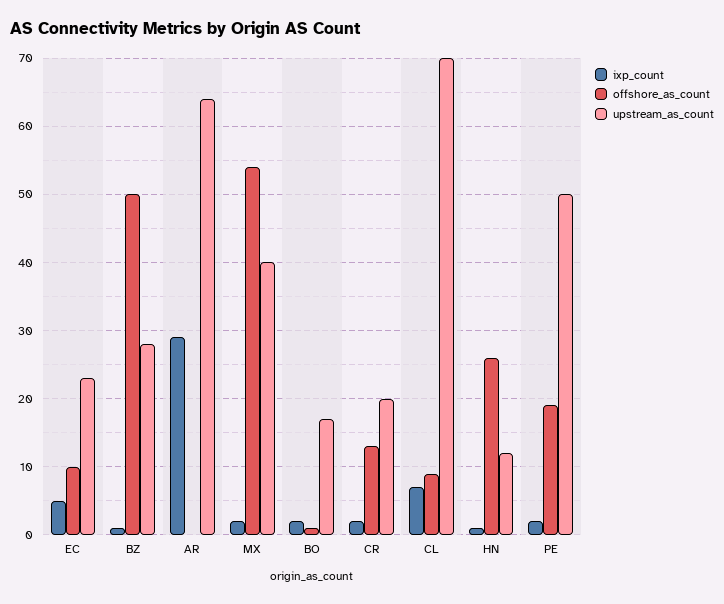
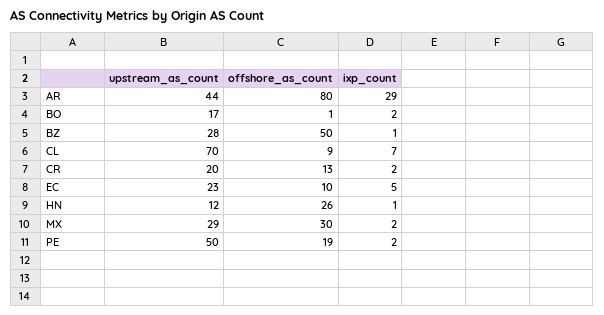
  {
    "ixp_count": {
      "EC": 5,
      "BZ": 1,
      "AR": 29,
      "MX": 2,
      "BO": 2,
      "CR": 2,
      "CL": 7,
      "HN": 1,
      "PE": 2
    },
    "offshore_as_count": {
      "EC": 10,
      "BZ": 50,
-     "AR": 0,
+     "AR": 80,
-     "MX": 54,
+     "MX": 30,
      "BO": 1,
      "CR": 13,
      "CL": 9,
      "HN": 26,
      "PE": 19
    },
    "upstream_as_count": {
      "EC": 23,
      "BZ": 28,
-     "AR": 64,
+     "AR": 44,
-     "MX": 40,
+     "MX": 29,
      "BO": 17,
      "CR": 20,
      "CL": 70,
      "HN": 12,
      "PE": 50
    }
  }

